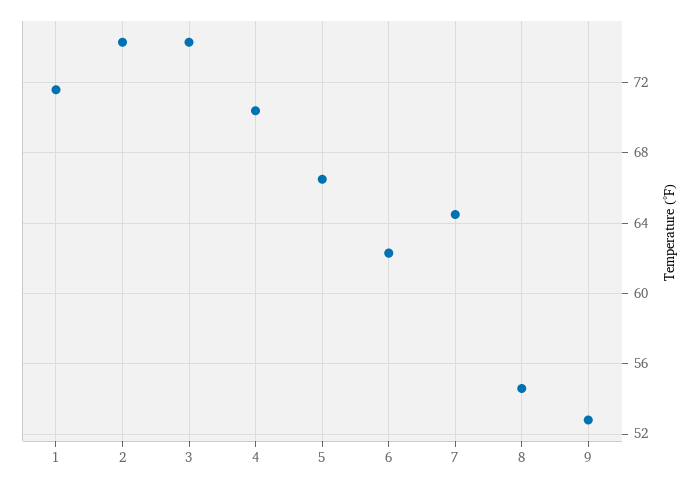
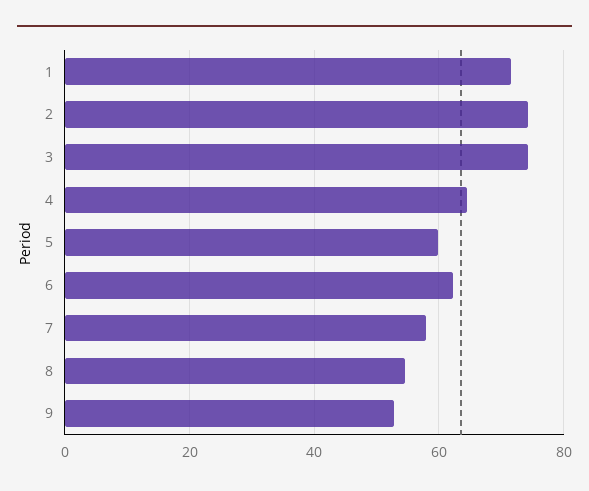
  {
    "1": 71.5,
    "2": 74.5,
    "3": 74.5,
-   "4": 70.5,
+   "4": 64,
-   "5": 66.5,
+   "5": 60,
    "6": 62.5,
-   "7": 64.5,
+   "7": 58,
    "8": 54.5,
    "9": 53
  }

